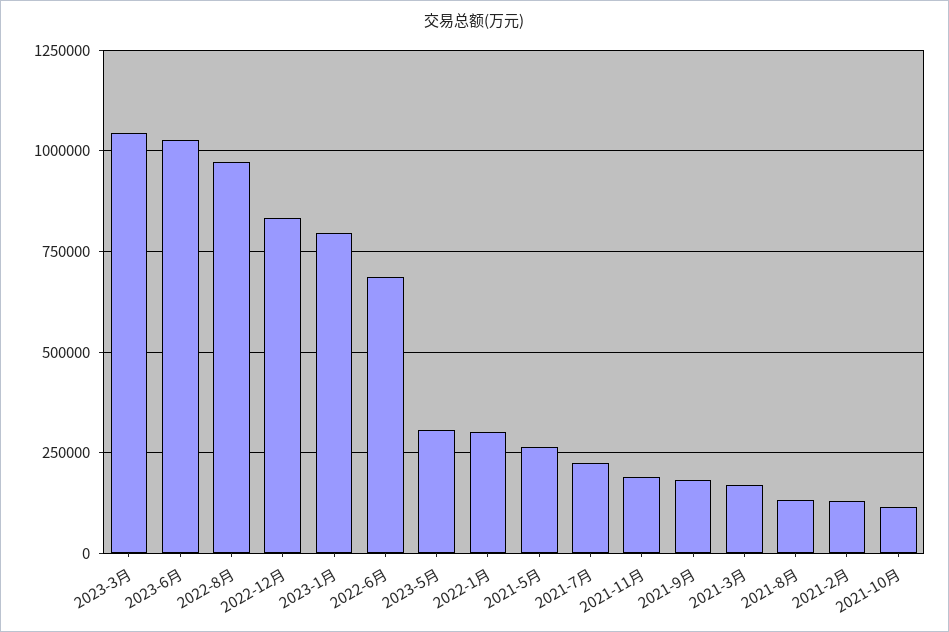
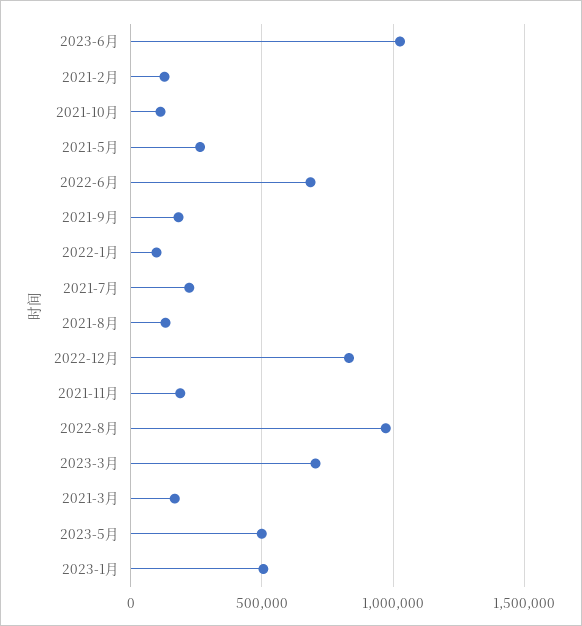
  {
-   "2023-3月": 1050000,
+   "2023-3月": 700000,
    "2023-6月": 1025000,
    "2022-8月": 975000,
    "2022-12月": 825000,
-   "2023-1月": 800000,
+   "2023-1月": 500000,
    "2022-6月": 675000,
-   "2023-5月": 300000,
+   "2023-5月": 500000,
-   "2022-1月": 300000,
+   "2022-1月": 100000,
    "2021-5月": 275000,
    "2021-7月": 225000,
    "2021-11月": 200000,
    "2021-9月": 175000,
    "2021-3月": 175000,
    "2021-8月": 125000,
    "2021-2月": 125000,
    "2021-10月": 125000
  }

